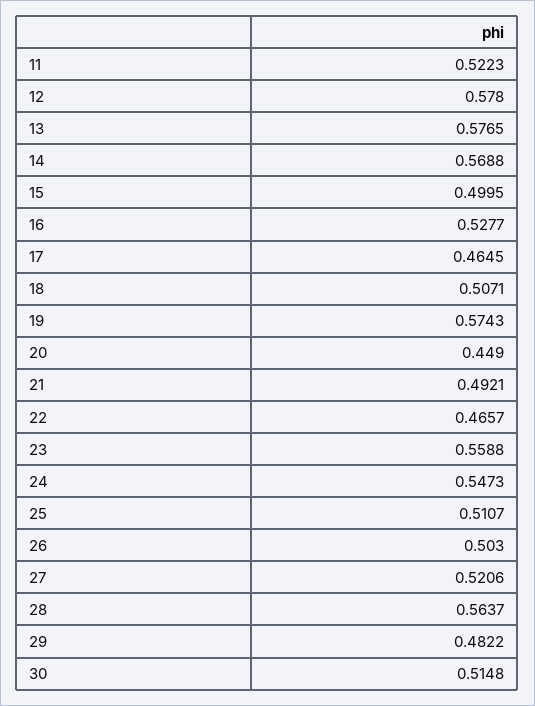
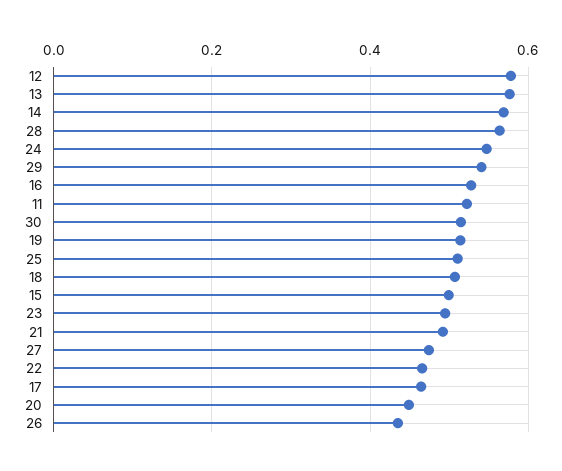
  {
    "11": 0.5223,
    "12": 0.578,
    "13": 0.5765,
    "14": 0.5688,
    "15": 0.4995,
    "16": 0.5277,
    "17": 0.4645,
    "18": 0.5071,
-   "19": 0.5743,
+   "19": 0.52,
    "20": 0.449,
    "21": 0.4921,
    "22": 0.4657,
-   "23": 0.5588,
+   "23": 0.5,
    "24": 0.5473,
    "25": 0.5107,
-   "26": 0.503,
+   "26": 0.44,
-   "27": 0.5206,
+   "27": 0.48,
    "28": 0.5637,
-   "29": 0.4822,
+   "29": 0.54,
    "30": 0.5148
  }

